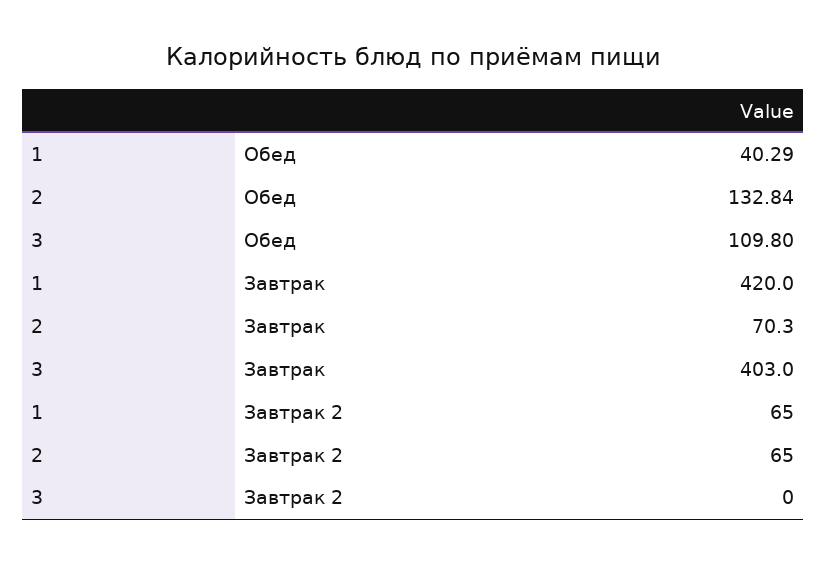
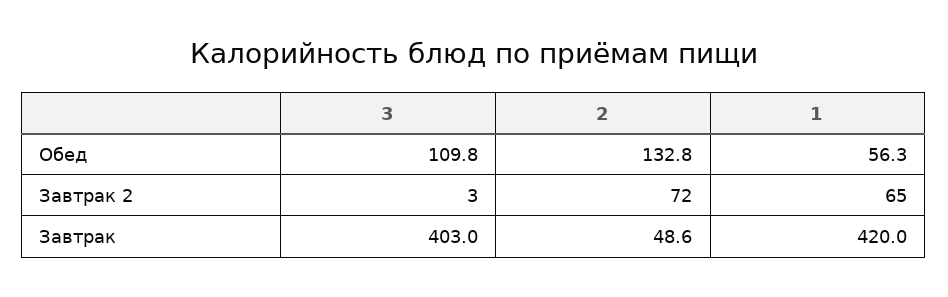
  {
    "1": {
-     "Обед": 40.29,
+     "Обед": 56.3,
      "Завтрак": 420,
      "Завтрак 2": 65
    },
    "2": {
      "Обед": 132.84,
-     "Завтрак": 70.3,
+     "Завтрак": 48.6,
-     "Завтрак 2": 65
+     "Завтрак 2": 72
    },
    "3": {
      "Обед": 109.8,
      "Завтрак": 403,
-     "Завтрак 2": 0
+     "Завтрак 2": 3
    }
  }

